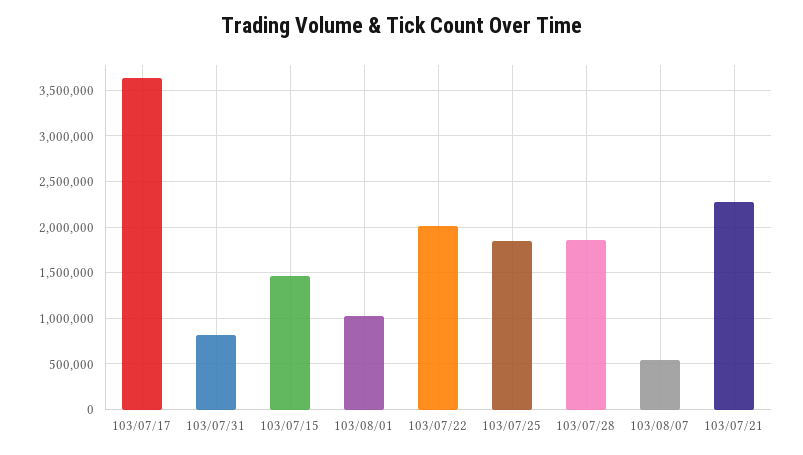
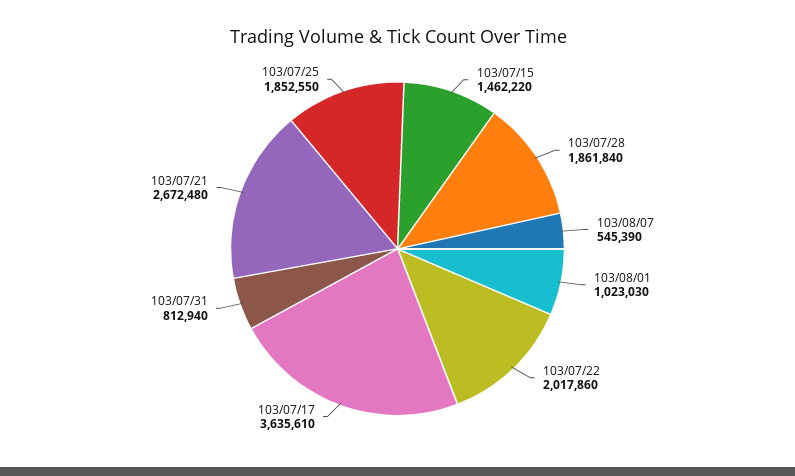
  {
    "103/07/17": 3635610,
    "103/07/31": 812940,
    "103/07/15": 1462220,
    "103/08/01": 1023030,
    "103/07/22": 2017860,
    "103/07/25": 1852550,
    "103/07/28": 1861840,
    "103/08/07": 545390,
-   "103/07/21": 2300000
+   "103/07/21": 2672480
  }

